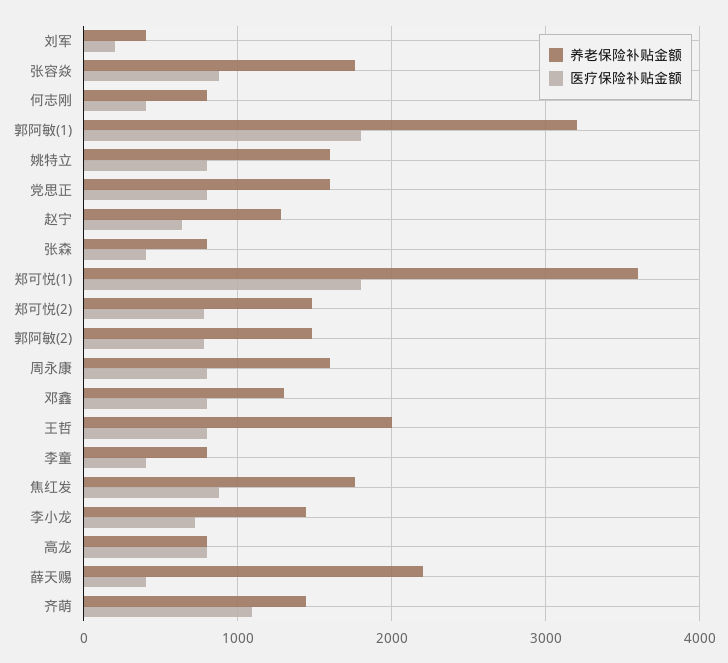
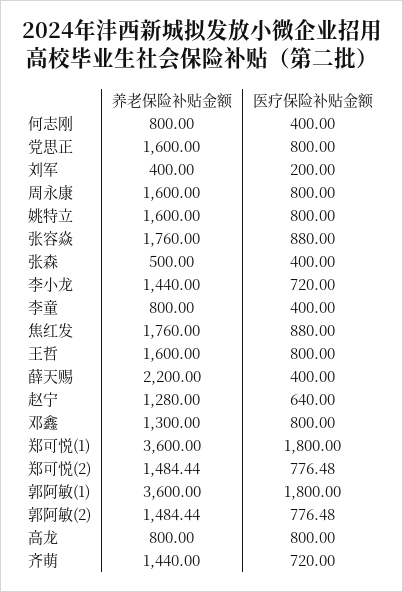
  {
    "养老保险补贴金额": {
      "刘军": 400,
      "张容焱": 1760,
      "何志刚": 800,
-     "郭阿敏(1)": 3200,
+     "郭阿敏(1)": 3600,
      "姚特立": 1600,
      "党思正": 1600,
      "赵宁": 1280,
-     "张森": 800,
+     "张森": 500,
      "郑可悦(1)": 3600,
      "郑可悦(2)": 1484.44,
      "郭阿敏(2)": 1484.44,
      "周永康": 1600,
      "邓鑫": 1300,
-     "王哲": 2000,
+     "王哲": 1600,
      "李童": 800,
      "焦红发": 1760,
      "李小龙": 1440,
      "高龙": 800,
      "薛天赐": 2200,
      "齐萌": 1440
    },
    "医疗保险补贴金额": {
      "刘军": 200,
      "张容焱": 880,
      "何志刚": 400,
      "郭阿敏(1)": 1800,
      "姚特立": 800,
      "党思正": 800,
      "赵宁": 640,
      "张森": 400,
      "郑可悦(1)": 1800,
      "郑可悦(2)": 776.48,
      "郭阿敏(2)": 776.48,
      "周永康": 800,
      "邓鑫": 800,
      "王哲": 800,
      "李童": 400,
      "焦红发": 880,
      "李小龙": 720,
      "高龙": 800,
      "薛天赐": 400,
-     "齐萌": 1100
+     "齐萌": 720
    }
  }

